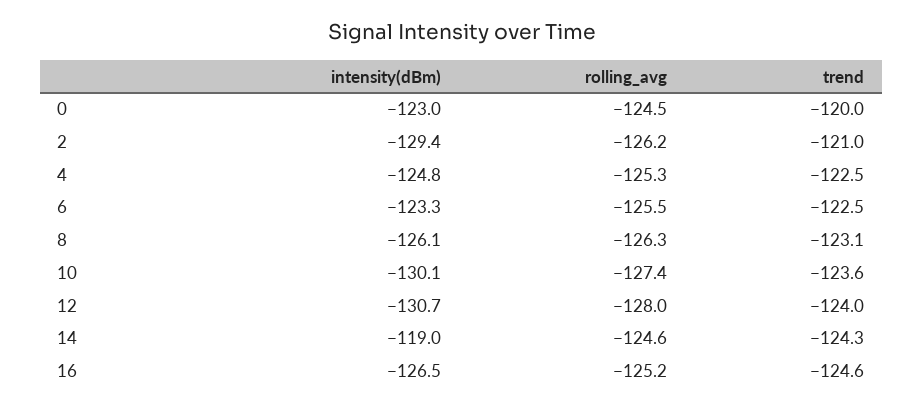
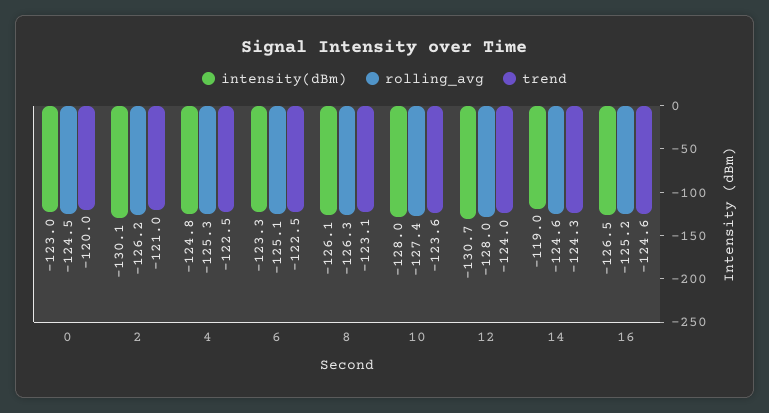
  {
    "intensity(dBm)": {
      "0": -123,
-     "2": -129.4,
+     "2": -130.1,
      "4": -124.8,
      "6": -123.3,
      "8": -126.1,
-     "10": -130.1,
+     "10": -128,
      "12": -130.7,
      "14": -119,
      "16": -126.5
    },
    "rolling_avg": {
      "0": -124.5,
      "2": -126.2,
      "4": -125.3,
-     "6": -125.5,
+     "6": -125.1,
      "8": -126.3,
      "10": -127.4,
      "12": -128,
      "14": -124.6,
      "16": -125.2
    },
    "trend": {
      "0": -120,
      "2": -121,
      "4": -122.5,
      "6": -122.5,
      "8": -123.1,
      "10": -123.6,
      "12": -124,
      "14": -124.3,
      "16": -124.6
    }
  }

